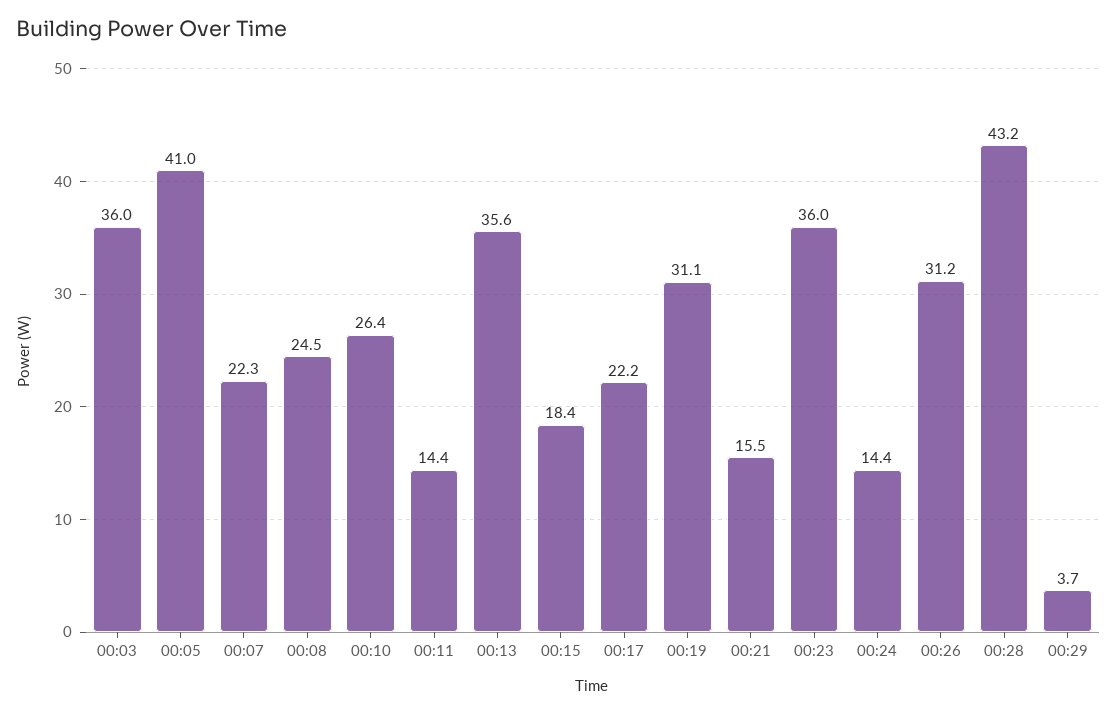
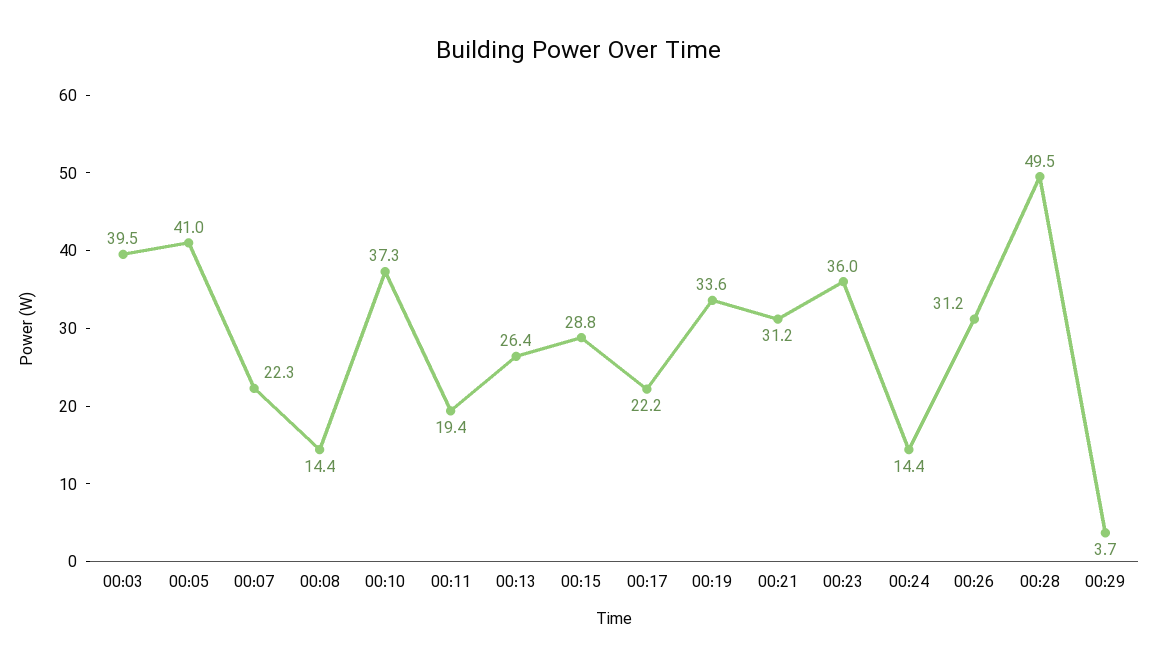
  {
-   "00:03": 36,
+   "00:03": 39.5,
    "00:05": 41,
    "00:07": 22.3,
-   "00:08": 24.5,
+   "00:08": 14.4,
-   "00:10": 26.4,
+   "00:10": 37.3,
-   "00:11": 14.4,
+   "00:11": 19.4,
-   "00:13": 35.6,
+   "00:13": 26.4,
-   "00:15": 18.4,
+   "00:15": 28.8,
    "00:17": 22.2,
-   "00:19": 31.1,
+   "00:19": 33.6,
-   "00:21": 15.5,
+   "00:21": 31.2,
    "00:23": 36,
    "00:24": 14.4,
    "00:26": 31.2,
-   "00:28": 43.2,
+   "00:28": 49.5,
    "00:29": 3.7
  }

